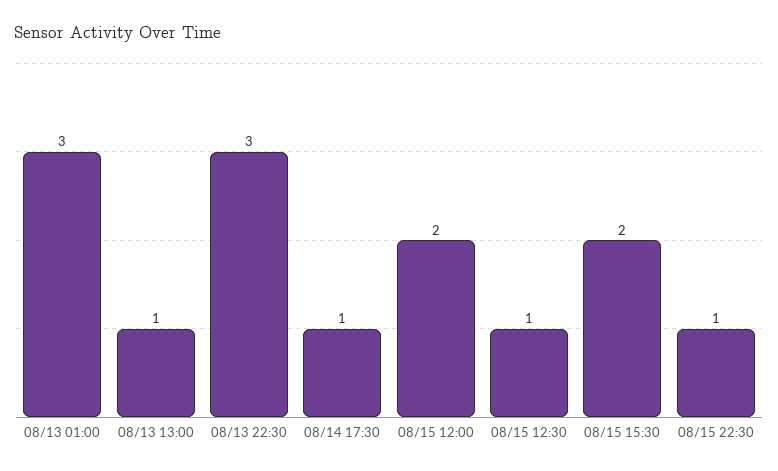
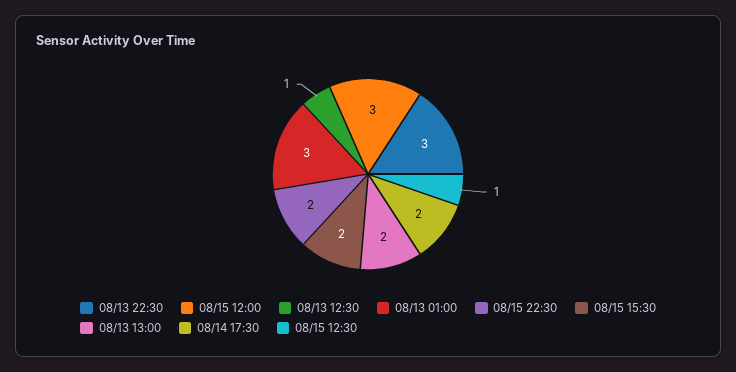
  {
    "08/13 01:00": 3,
-   "08/13 13:00": 1,
+   "08/13 13:00": 2,
    "08/13 22:30": 3,
-   "08/14 17:30": 1,
+   "08/14 17:30": 2,
-   "08/15 12:00": 2,
+   "08/15 12:00": 3,
    "08/15 12:30": 1,
    "08/15 15:30": 2,
-   "08/15 22:30": 1
+   "08/15 22:30": 2,
+   "08/13 12:30": 1
  }

